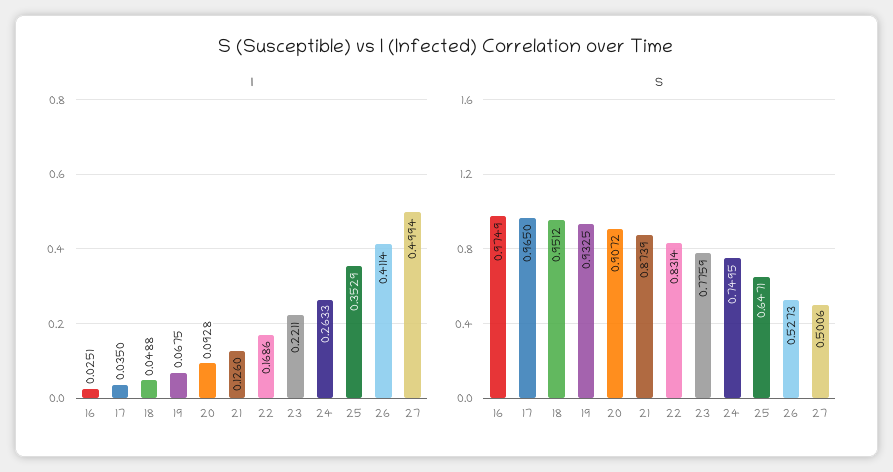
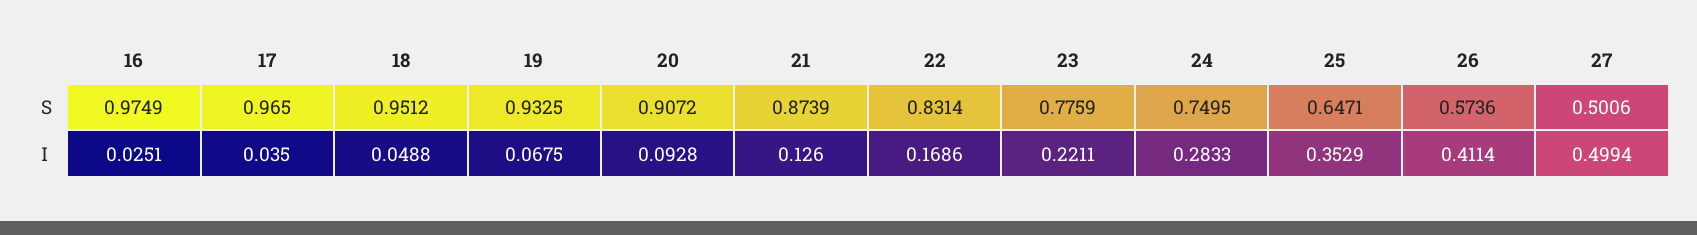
  {
    "I": {
      "16": 0.0251,
      "17": 0.035,
      "18": 0.0488,
      "19": 0.0675,
      "20": 0.0928,
      "21": 0.126,
      "22": 0.1686,
      "23": 0.2211,
-     "24": 0.2633,
+     "24": 0.2833,
      "25": 0.3529,
      "26": 0.4114,
      "27": 0.4994
    },
    "S": {
      "16": 0.9749,
      "17": 0.965,
      "18": 0.9512,
      "19": 0.9325,
      "20": 0.9072,
      "21": 0.8739,
      "22": 0.8314,
      "23": 0.7759,
      "24": 0.7495,
      "25": 0.6471,
-     "26": 0.5273,
+     "26": 0.5736,
      "27": 0.5006
    }
  }

